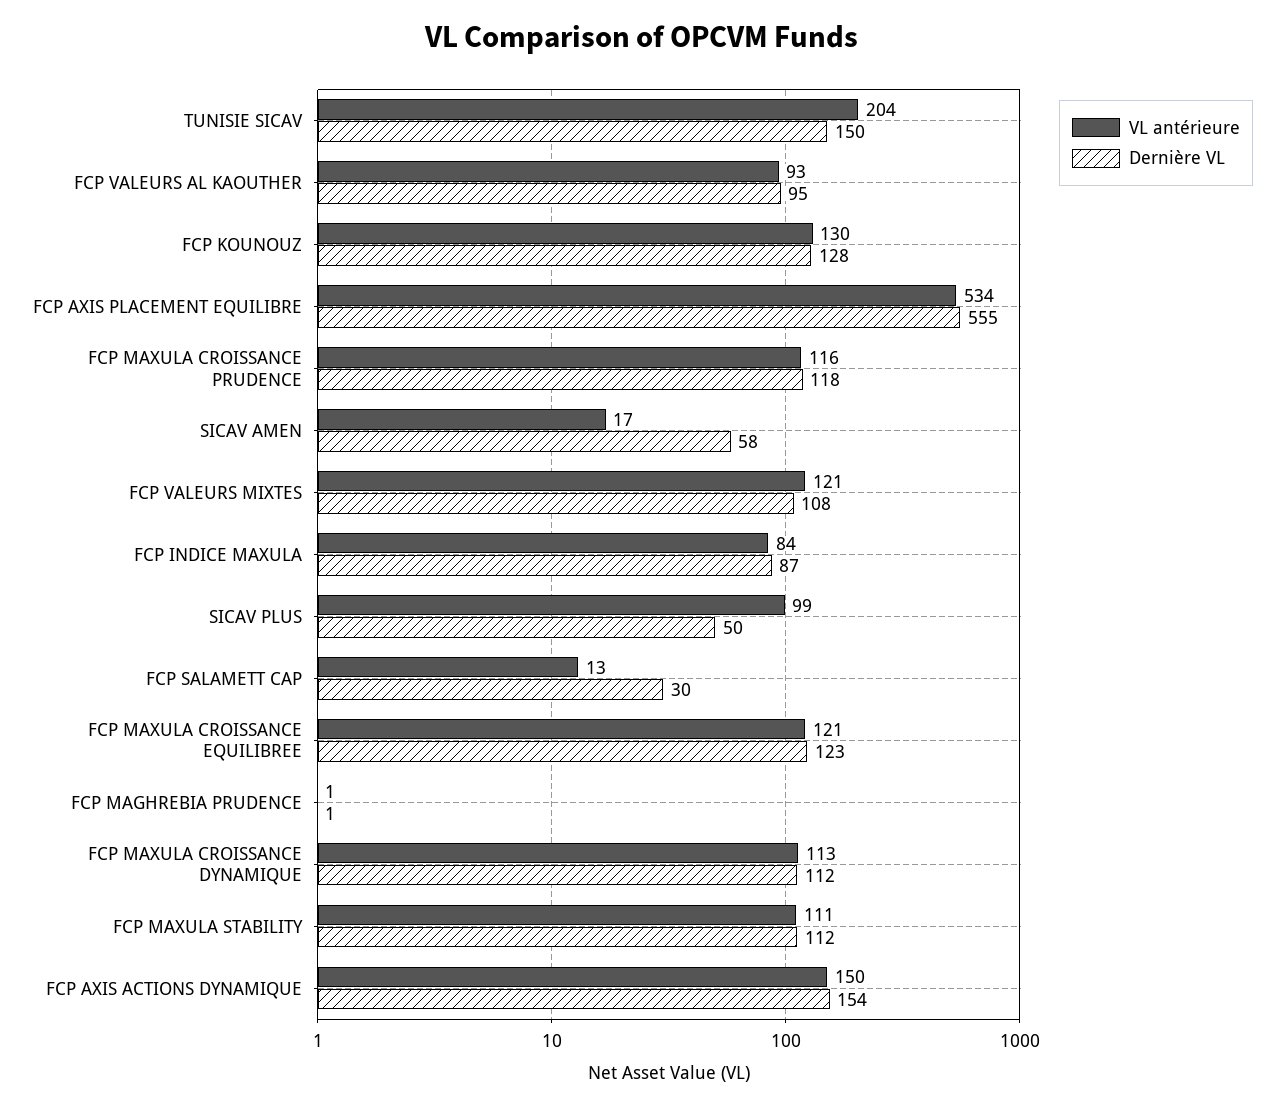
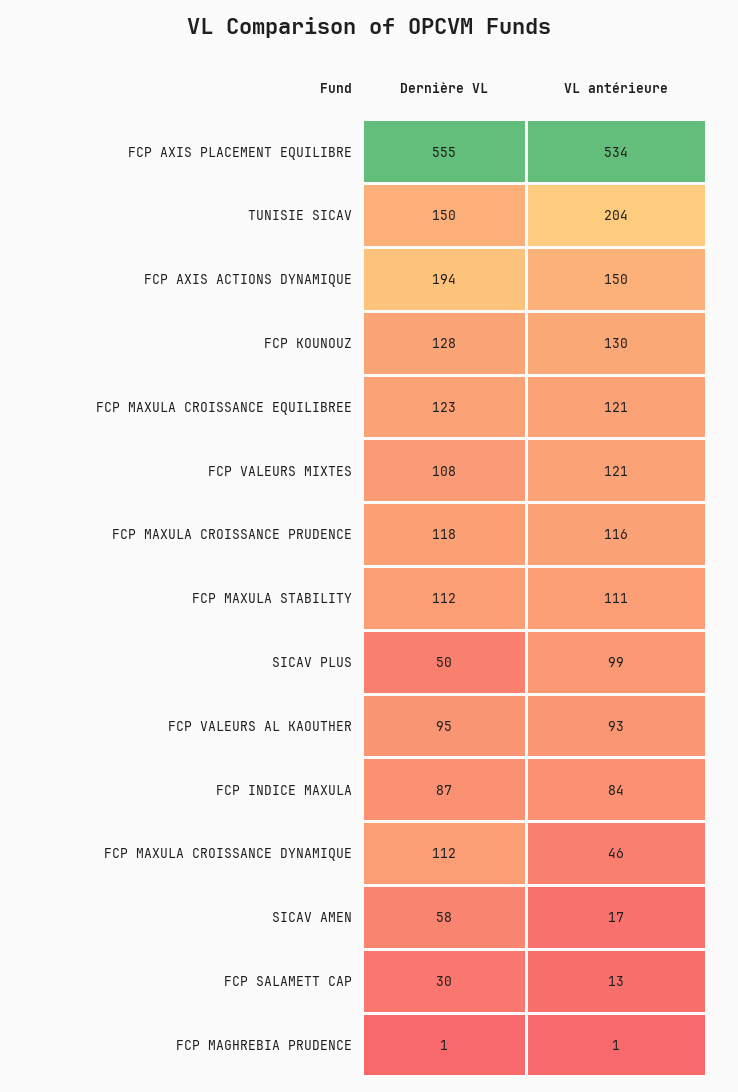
  {
    "VL antérieure": {
      "TUNISIE SICAV": 204,
      "FCP VALEURS AL KAOUTHER": 93,
      "FCP KOUNOUZ": 130,
      "FCP AXIS PLACEMENT EQUILIBRE": 534,
      "FCP MAXULA CROISSANCE PRUDENCE": 116,
      "SICAV AMEN": 17,
      "FCP VALEURS MIXTES": 121,
      "FCP INDICE MAXULA": 84,
      "SICAV PLUS": 99,
      "FCP SALAMETT CAP": 13,
      "FCP MAXULA CROISSANCE EQUILIBREE": 121,
      "FCP MAGHREBIA PRUDENCE": 1,
-     "FCP MAXULA CROISSANCE DYNAMIQUE": 113,
+     "FCP MAXULA CROISSANCE DYNAMIQUE": 46,
      "FCP MAXULA STABILITY": 111,
      "FCP AXIS ACTIONS DYNAMIQUE": 150
    },
    "Dernière VL": {
      "TUNISIE SICAV": 150,
      "FCP VALEURS AL KAOUTHER": 95,
      "FCP KOUNOUZ": 128,
      "FCP AXIS PLACEMENT EQUILIBRE": 555,
      "FCP MAXULA CROISSANCE PRUDENCE": 118,
      "SICAV AMEN": 58,
      "FCP VALEURS MIXTES": 108,
      "FCP INDICE MAXULA": 87,
      "SICAV PLUS": 50,
      "FCP SALAMETT CAP": 30,
      "FCP MAXULA CROISSANCE EQUILIBREE": 123,
      "FCP MAGHREBIA PRUDENCE": 1,
      "FCP MAXULA CROISSANCE DYNAMIQUE": 112,
      "FCP MAXULA STABILITY": 112,
-     "FCP AXIS ACTIONS DYNAMIQUE": 154
+     "FCP AXIS ACTIONS DYNAMIQUE": 194
    }
  }

